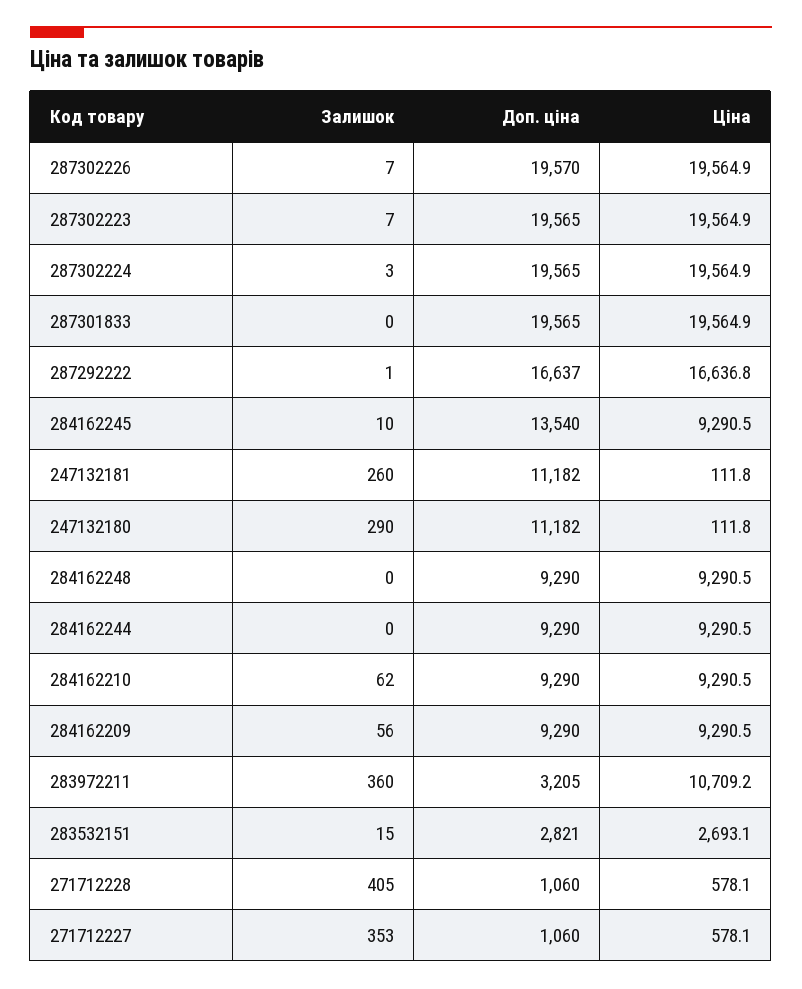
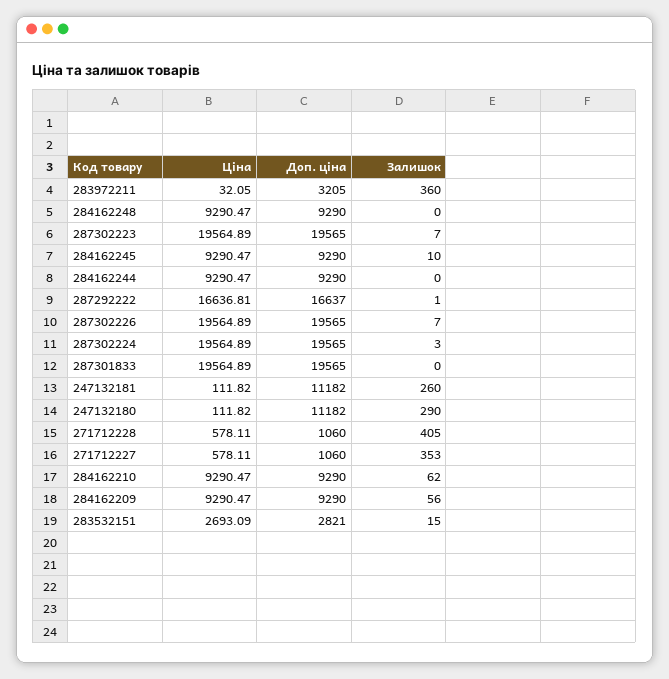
  {
    "Залишок": {
      "287302226": 7,
      "287302223": 7,
      "287302224": 3,
      "287301833": 0,
      "287292222": 1,
      "284162245": 10,
      "247132181": 260,
      "247132180": 290,
      "284162248": 0,
      "284162244": 0,
      "284162210": 62,
      "284162209": 56,
      "283972211": 360,
      "283532151": 15,
      "271712228": 405,
      "271712227": 353
    },
    "Доп. ціна": {
-     "287302226": 19570,
+     "287302226": 19565,
      "287302223": 19565,
      "287302224": 19565,
      "287301833": 19565,
      "287292222": 16637,
-     "284162245": 13540,
+     "284162245": 9290,
      "247132181": 11182,
      "247132180": 11182,
      "284162248": 9290,
      "284162244": 9290,
      "284162210": 9290,
      "284162209": 9290,
      "283972211": 3205,
      "283532151": 2821,
      "271712228": 1060,
      "271712227": 1060
    },
    "Ціна": {
      "287302226": 19564.89,
      "287302223": 19564.89,
      "287302224": 19564.89,
      "287301833": 19564.89,
      "287292222": 16636.81,
      "284162245": 9290.47,
      "247132181": 111.82,
      "247132180": 111.82,
      "284162248": 9290.47,
      "284162244": 9290.47,
      "284162210": 9290.47,
      "284162209": 9290.47,
-     "283972211": 10709.2,
+     "283972211": 32.05,
      "283532151": 2693.09,
      "271712228": 578.11,
      "271712227": 578.11
    }
  }

